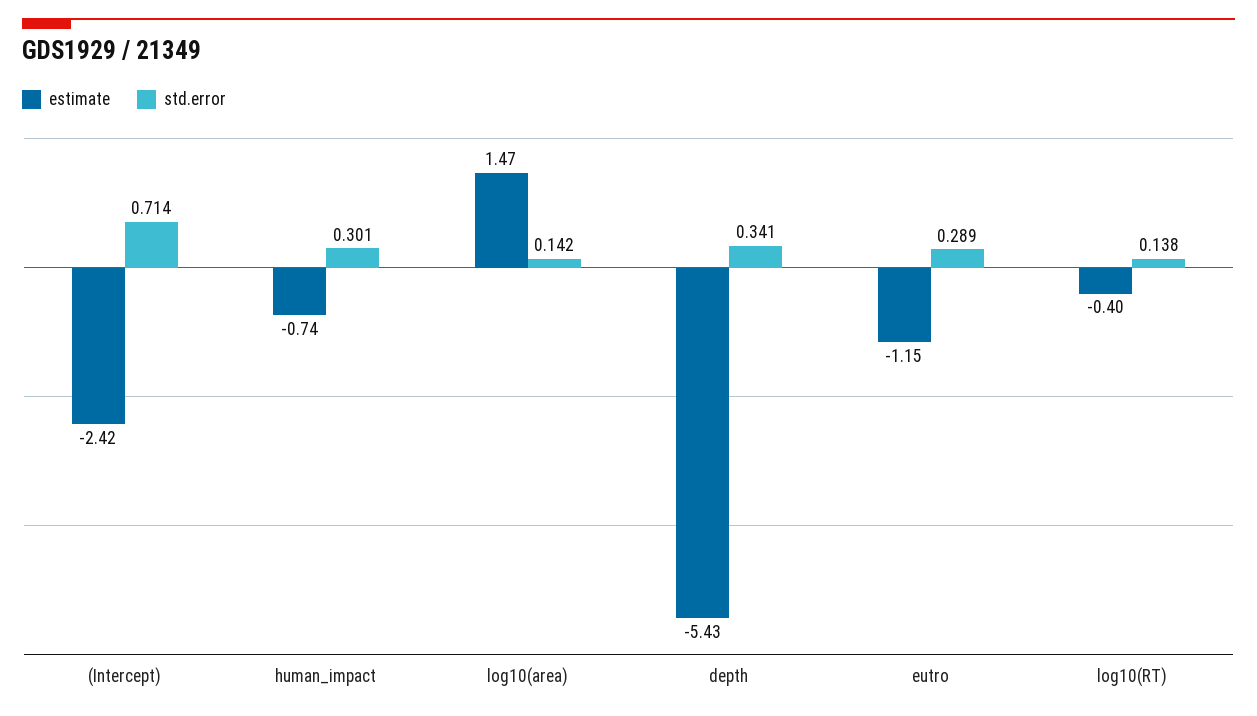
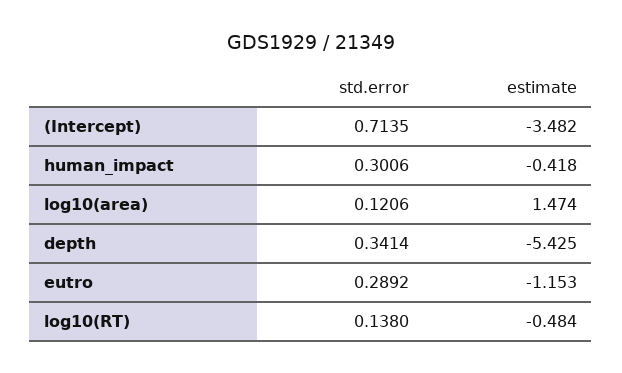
  {
    "estimate": {
-     "(Intercept)": -2.42,
+     "(Intercept)": -3.482,
-     "human_impact": -0.74,
+     "human_impact": -0.418,
      "log10(area)": 1.474,
      "depth": -5.425,
      "eutro": -1.153,
-     "log10(RT)": -0.4
+     "log10(RT)": -0.484
    },
    "std.error": {
      "(Intercept)": 0.7135,
      "human_impact": 0.3006,
-     "log10(area)": 0.142,
+     "log10(area)": 0.1206,
      "depth": 0.3414,
      "eutro": 0.2892,
      "log10(RT)": 0.138
    }
  }

